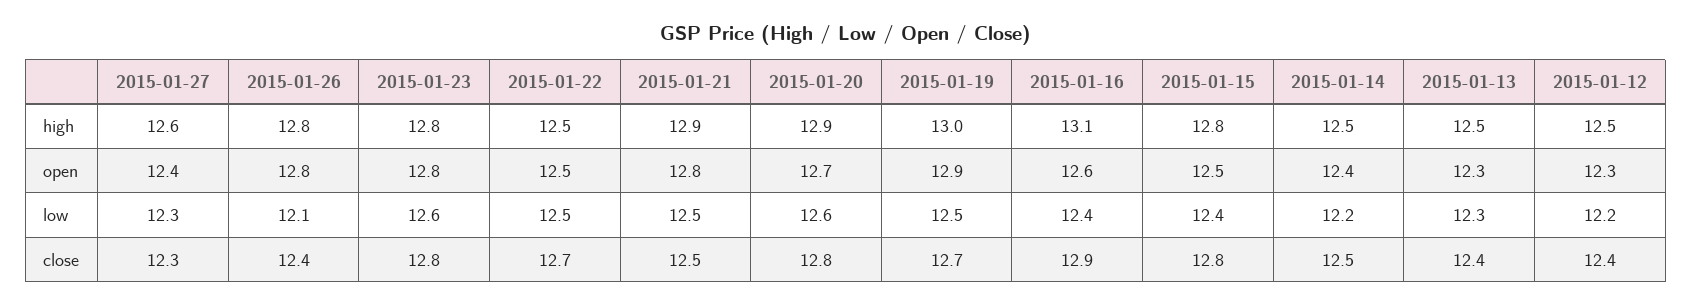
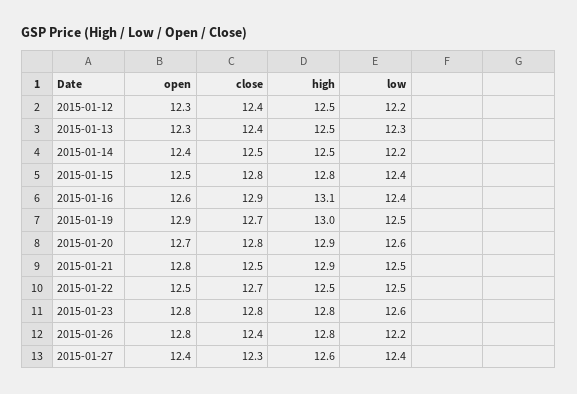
  {
    "2015-01-27": {
      "high": 12.6,
      "open": 12.4,
-     "low": 12.3,
+     "low": 12.4,
      "close": 12.3
    },
    "2015-01-26": {
      "high": 12.8,
      "open": 12.8,
-     "low": 12.1,
+     "low": 12.2,
      "close": 12.4
    },
    "2015-01-23": {
      "high": 12.8,
      "open": 12.8,
      "low": 12.6,
      "close": 12.8
    },
    "2015-01-22": {
      "high": 12.5,
      "open": 12.5,
      "low": 12.5,
      "close": 12.7
    },
    "2015-01-21": {
      "high": 12.9,
      "open": 12.8,
      "low": 12.5,
      "close": 12.5
    },
    "2015-01-20": {
      "high": 12.9,
      "open": 12.7,
      "low": 12.6,
      "close": 12.8
    },
    "2015-01-19": {
      "high": 13,
      "open": 12.9,
      "low": 12.5,
      "close": 12.7
    },
    "2015-01-16": {
      "high": 13.1,
      "open": 12.6,
      "low": 12.4,
      "close": 12.9
    },
    "2015-01-15": {
      "high": 12.8,
      "open": 12.5,
      "low": 12.4,
      "close": 12.8
    },
    "2015-01-14": {
      "high": 12.5,
      "open": 12.4,
      "low": 12.2,
      "close": 12.5
    },
    "2015-01-13": {
      "high": 12.5,
      "open": 12.3,
      "low": 12.3,
      "close": 12.4
    },
    "2015-01-12": {
      "high": 12.5,
      "open": 12.3,
      "low": 12.2,
      "close": 12.4
    }
  }

